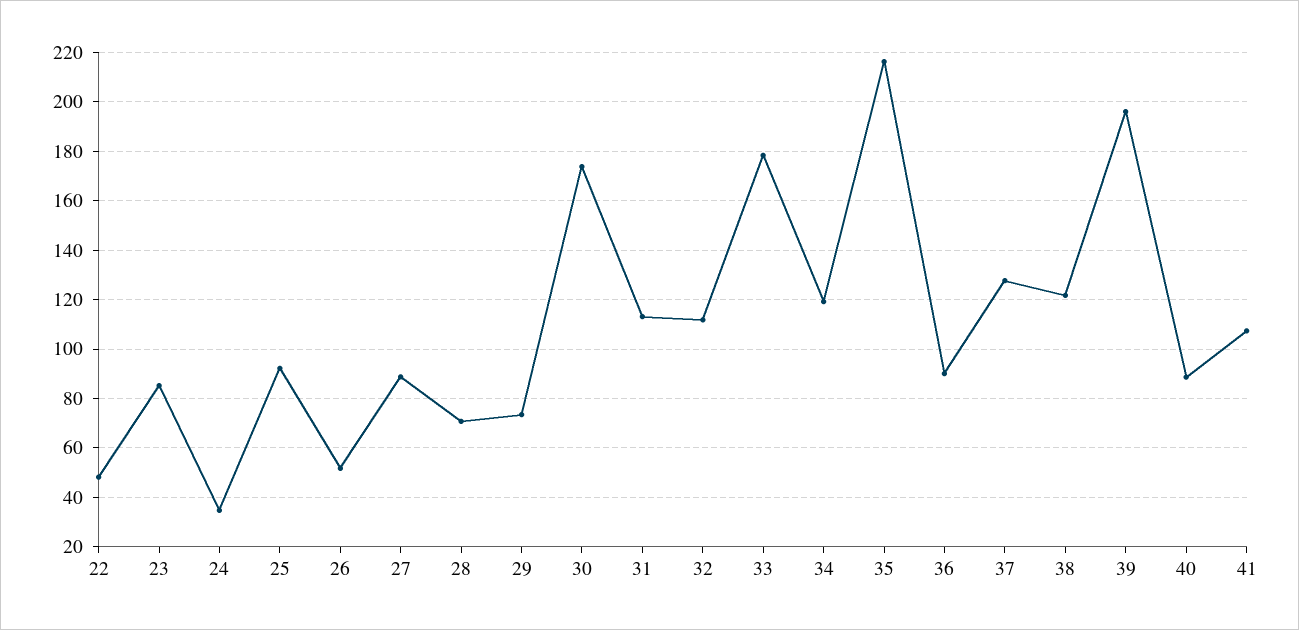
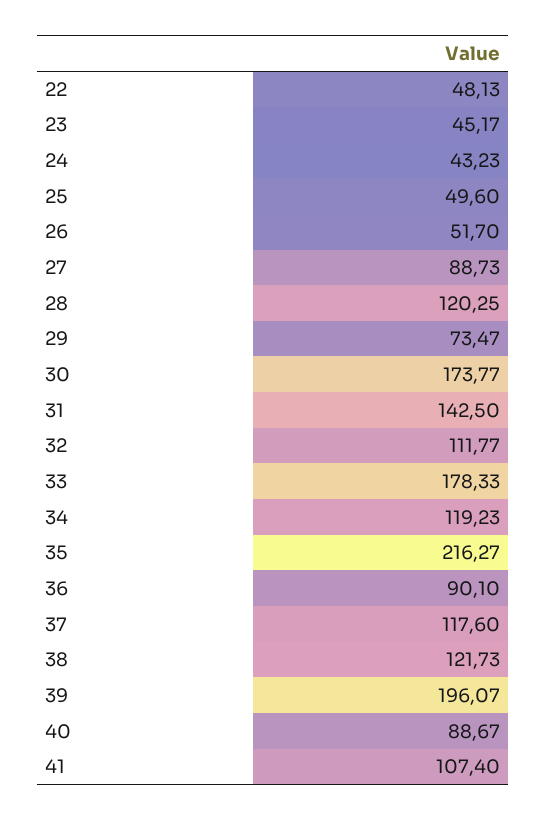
  {
    "22": 48.13,
-   "23": 85,
+   "23": 45.17,
-   "24": 35,
+   "24": 43.23,
-   "25": 92.5,
+   "25": 49.6,
    "26": 51.7,
    "27": 88.73,
-   "28": 70,
+   "28": 120.25,
    "29": 73.47,
    "30": 173.77,
-   "31": 112.5,
+   "31": 142.5,
    "32": 111.77,
    "33": 178.33,
    "34": 119.23,
    "35": 216.27,
    "36": 90.1,
-   "37": 127.5,
+   "37": 117.6,
    "38": 121.73,
    "39": 196.07,
    "40": 88.67,
    "41": 107.4
  }

